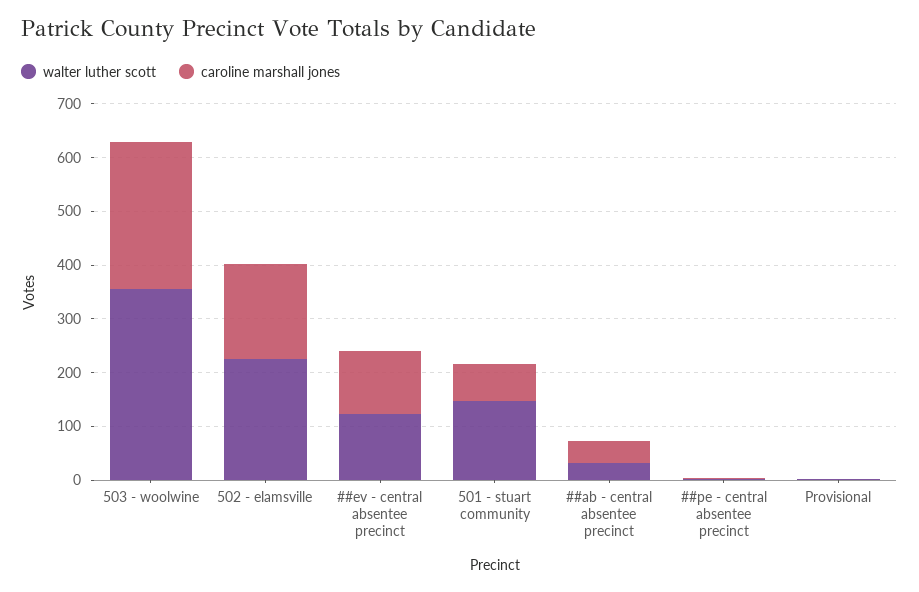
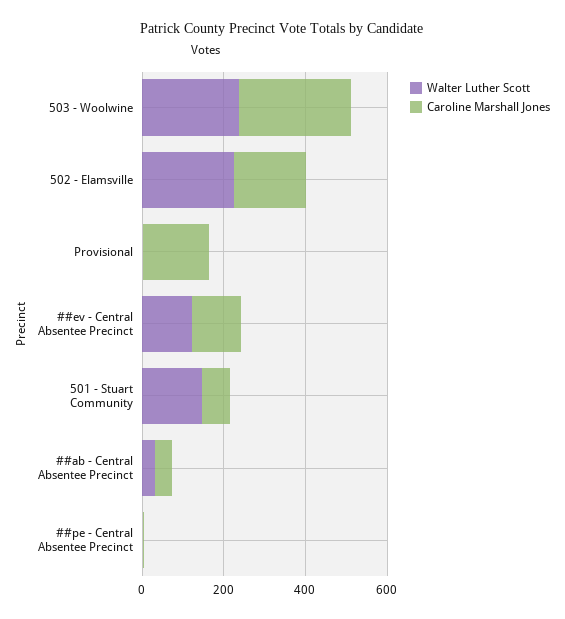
  {
    "walter luther scott": {
-     "503 - woolwine": 360,
+     "503 - woolwine": 250,
      "502 - elamsville": 220,
      "##ev - central absentee precinct": 120,
      "501 - stuart community": 140,
      "##ab - central absentee precinct": 40,
      "##pe - central absentee precinct": 0,
      "Provisional": 0
    },
    "caroline marshall jones": {
      "503 - woolwine": 280,
      "502 - elamsville": 180,
      "##ev - central absentee precinct": 120,
      "501 - stuart community": 60,
      "##ab - central absentee precinct": 40,
      "##pe - central absentee precinct": 0,
-     "Provisional": 0
+     "Provisional": 150
    }
  }

